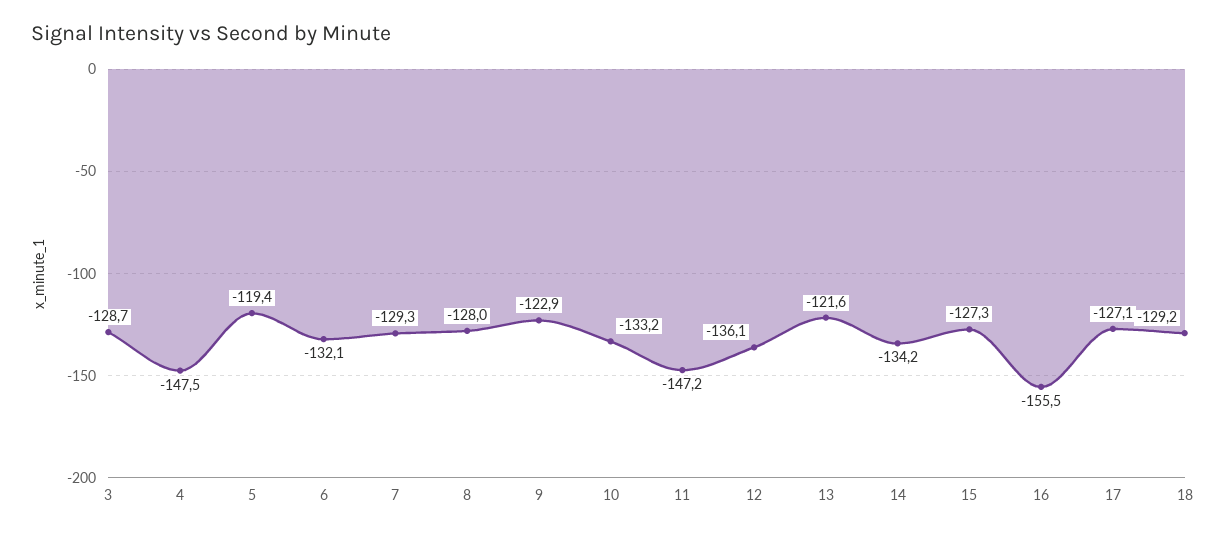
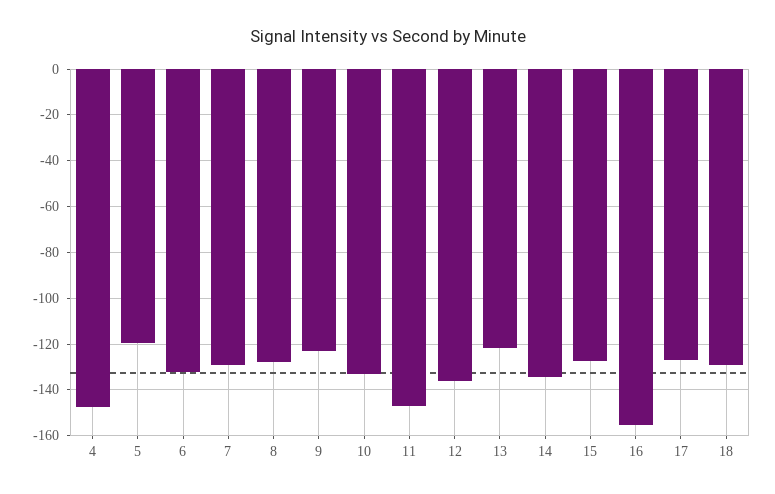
  {
-   "3": -128.7,
    "4": -147.5,
    "5": -119.4,
    "6": -132.1,
    "7": -129.3,
    "8": -128,
    "9": -122.9,
    "10": -133.2,
    "11": -147.2,
    "12": -136.1,
    "13": -121.6,
    "14": -134.2,
    "15": -127.3,
    "16": -155.5,
    "17": -127.1,
    "18": -129.2
  }

